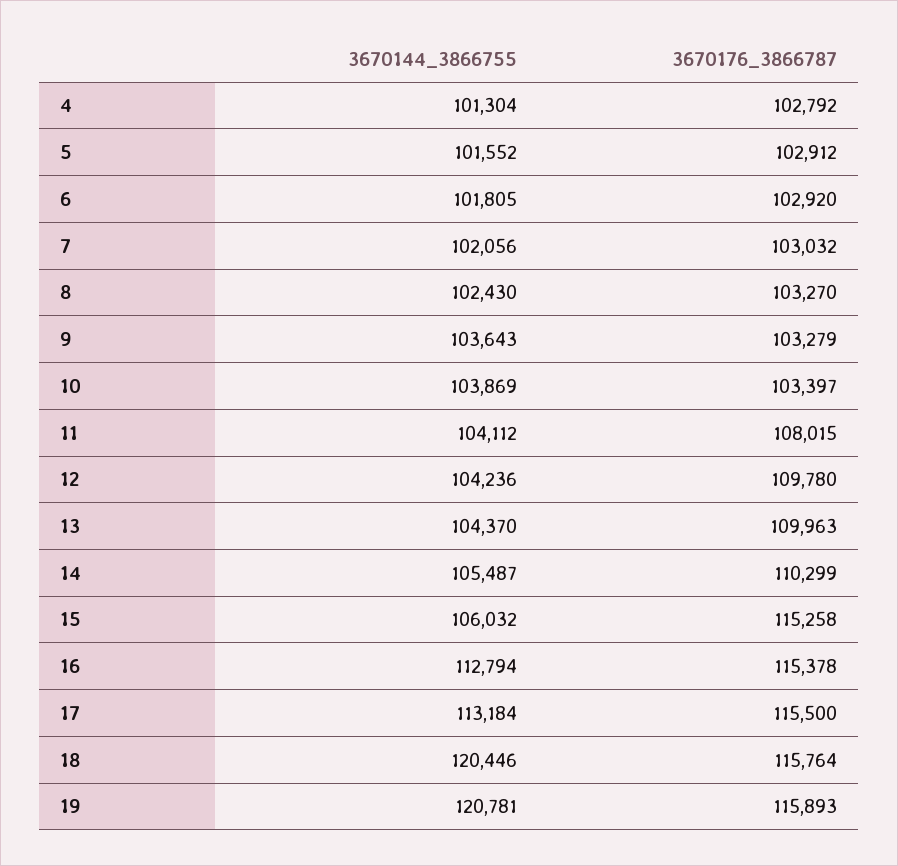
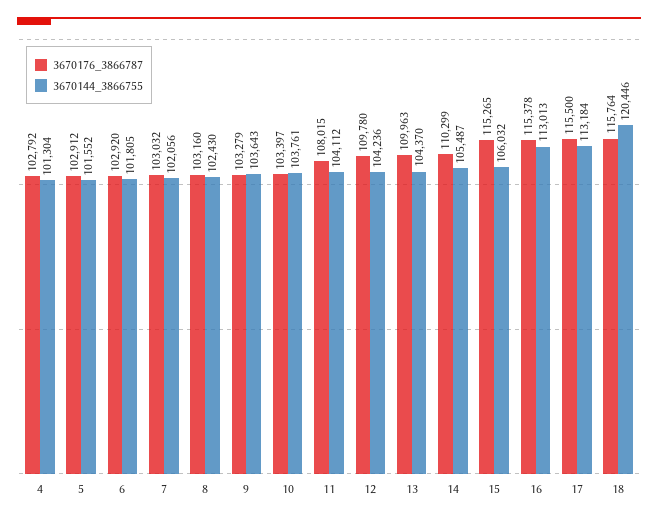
  {
    "3670144_3866755": {
      "4": 101304,
      "5": 101552,
      "6": 101805,
      "7": 102056,
      "8": 102430,
      "9": 103643,
-     "10": 103869,
+     "10": 103761,
      "11": 104112,
      "12": 104236,
      "13": 104370,
      "14": 105487,
      "15": 106032,
-     "16": 112794,
+     "16": 113013,
      "17": 113184,
-     "18": 120446,
+     "18": 120446
-     "19": 120781
    },
    "3670176_3866787": {
      "4": 102792,
      "5": 102912,
      "6": 102920,
      "7": 103032,
-     "8": 103270,
+     "8": 103160,
      "9": 103279,
      "10": 103397,
      "11": 108015,
      "12": 109780,
      "13": 109963,
      "14": 110299,
-     "15": 115258,
+     "15": 115265,
      "16": 115378,
      "17": 115500,
-     "18": 115764,
+     "18": 115764
-     "19": 115893
    }
  }

